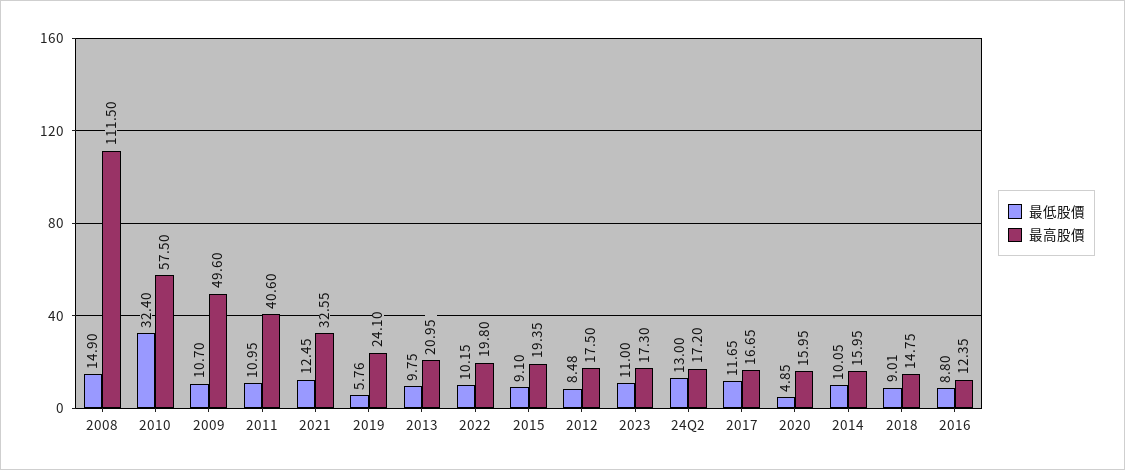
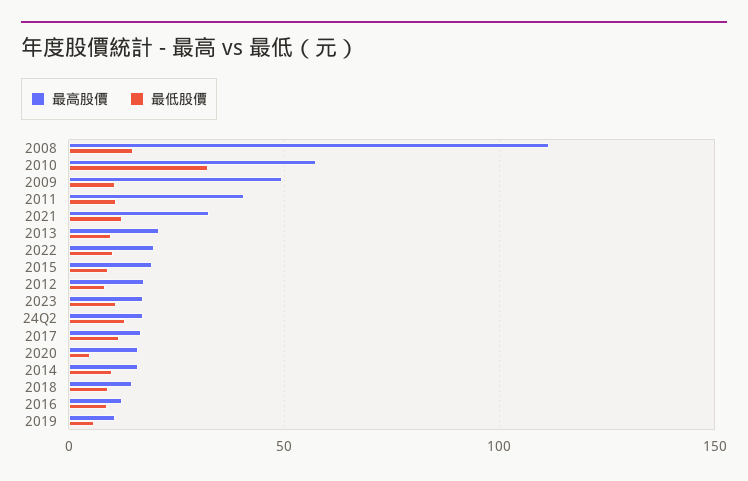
  {
    "最低股價": {
      "2008": 14.9,
      "2010": 32.4,
      "2009": 10.7,
      "2011": 10.95,
      "2021": 12.45,
      "2019": 5.76,
      "2013": 9.75,
      "2022": 10.15,
      "2015": 9.1,
      "2012": 8.48,
      "2023": 11,
      "24Q2": 13,
      "2017": 11.65,
      "2020": 4.85,
      "2014": 10.05,
      "2018": 9.01,
      "2016": 8.8
    },
    "最高股價": {
      "2008": 111.5,
      "2010": 57.5,
      "2009": 49.6,
      "2011": 40.6,
      "2021": 32.55,
-     "2019": 24.1,
+     "2019": 10,
      "2013": 20.95,
      "2022": 19.8,
      "2015": 19.35,
      "2012": 17.5,
      "2023": 17.3,
      "24Q2": 17.2,
      "2017": 16.65,
      "2020": 15.95,
      "2014": 15.95,
      "2018": 14.75,
      "2016": 12.35
    }
  }

